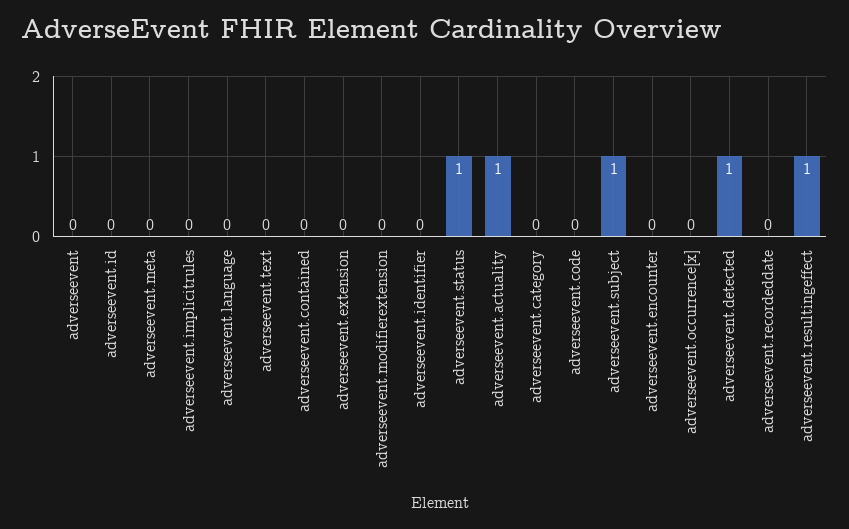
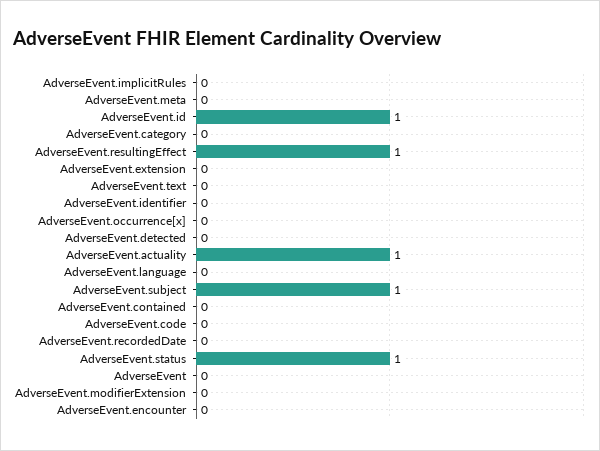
  {
    "adverseevent": 0,
-   "adverseevent.id": 0,
+   "adverseevent.id": 1,
    "adverseevent.meta": 0,
    "adverseevent.implicitrules": 0,
    "adverseevent.language": 0,
    "adverseevent.text": 0,
    "adverseevent.contained": 0,
    "adverseevent.extension": 0,
    "adverseevent.modifierextension": 0,
    "adverseevent.identifier": 0,
    "adverseevent.status": 1,
    "adverseevent.actuality": 1,
    "adverseevent.category": 0,
    "adverseevent.code": 0,
    "adverseevent.subject": 1,
    "adverseevent.encounter": 0,
    "adverseevent.occurrence[x]": 0,
-   "adverseevent.detected": 1,
+   "adverseevent.detected": 0,
    "adverseevent.recordeddate": 0,
    "adverseevent.resultingeffect": 1
  }

